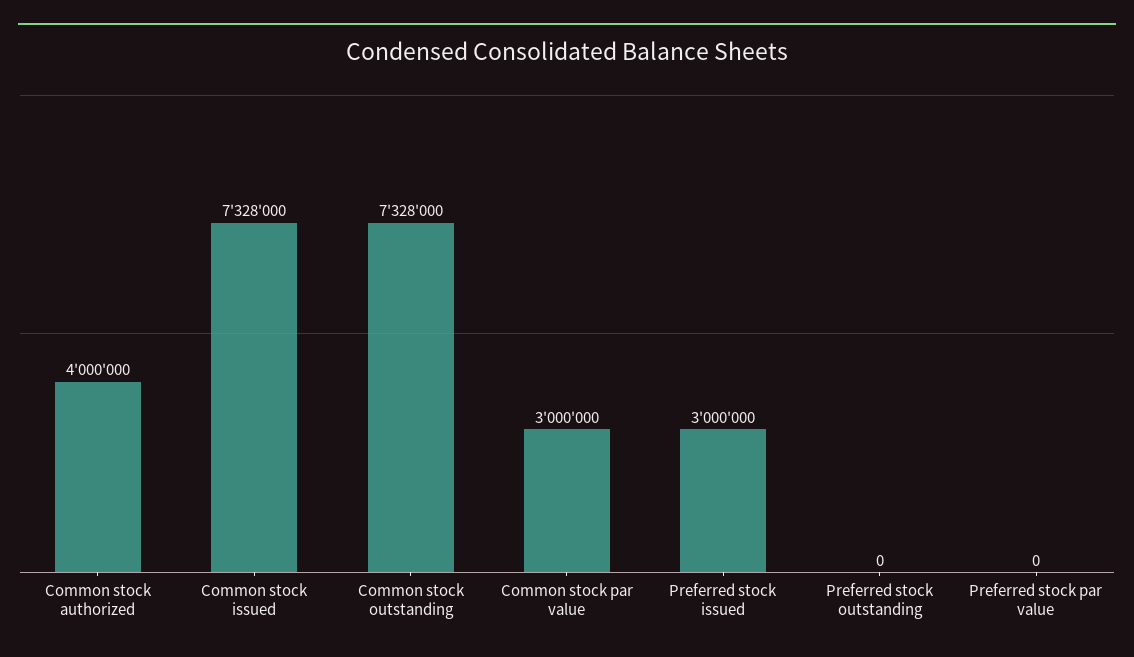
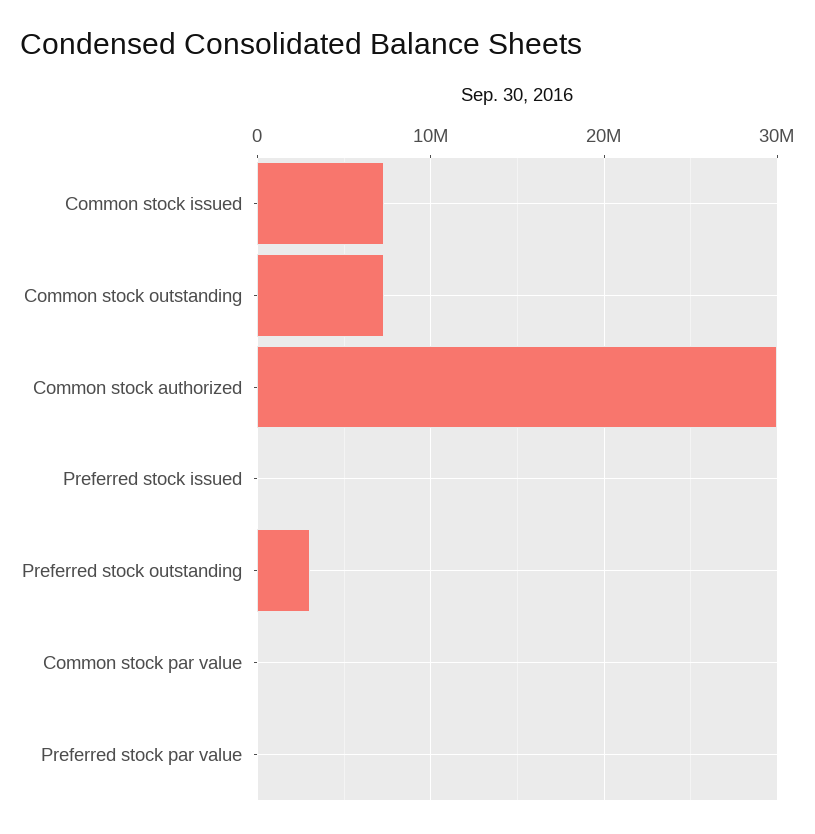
  {
-   "Common stock authorized": 4000000,
+   "Common stock authorized": 30000000,
    "Common stock issued": 7328000,
    "Common stock outstanding": 7328000,
-   "Common stock par value": 3000000,
+   "Common stock par value": 0,
-   "Preferred stock issued": 3000000,
+   "Preferred stock issued": 0,
-   "Preferred stock outstanding": 0,
+   "Preferred stock outstanding": 3000000,
    "Preferred stock par value": 0
  }

